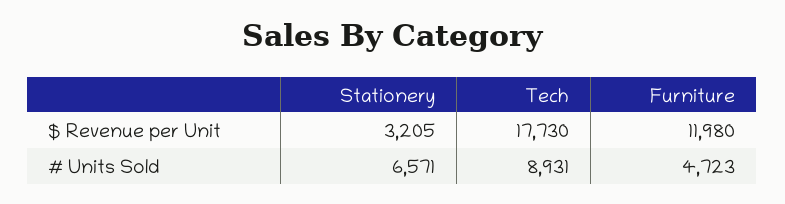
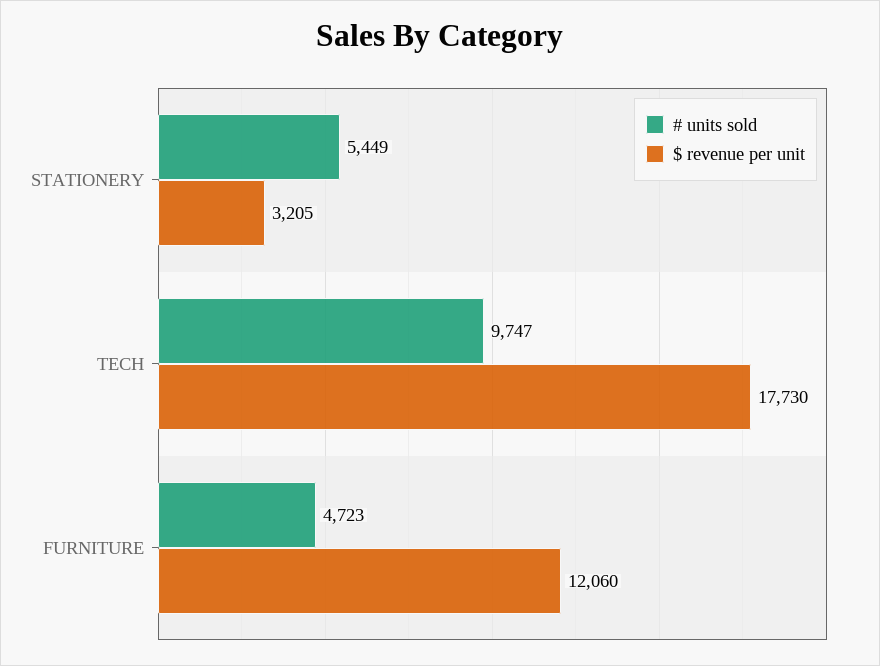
  {
    "$ Revenue per Unit": {
      "Stationery": 3205,
      "Tech": 17730,
-     "Furniture": 11980
+     "Furniture": 12060
    },
    "# Units Sold": {
-     "Stationery": 6571,
+     "Stationery": 5449,
-     "Tech": 8931,
+     "Tech": 9747,
      "Furniture": 4723
    }
  }

